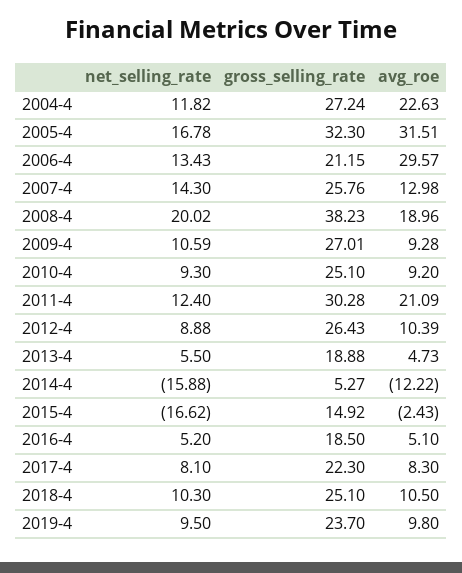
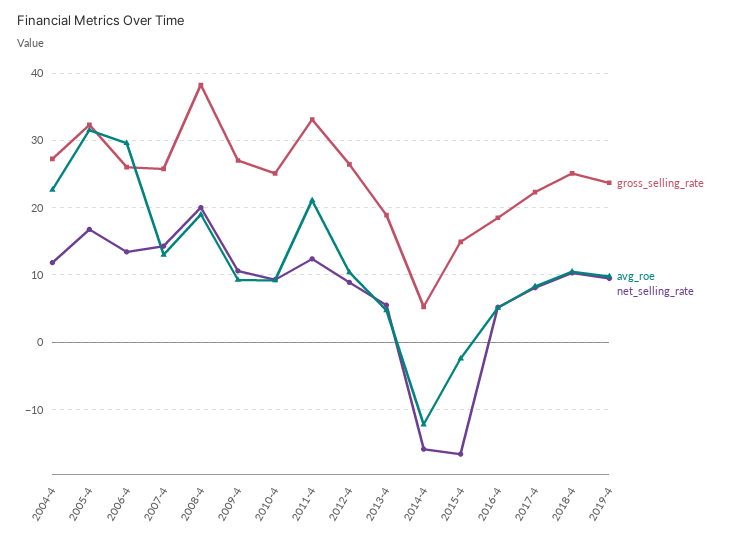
  {
    "net_selling_rate": {
      "2004-4": 11.82,
      "2005-4": 16.78,
      "2006-4": 13.43,
      "2007-4": 14.3,
      "2008-4": 20.02,
      "2009-4": 10.59,
      "2010-4": 9.3,
      "2011-4": 12.4,
      "2012-4": 8.88,
      "2013-4": 5.5,
      "2014-4": -15.88,
      "2015-4": -16.62,
      "2016-4": 5.2,
      "2017-4": 8.1,
      "2018-4": 10.3,
      "2019-4": 9.5
    },
    "gross_selling_rate": {
      "2004-4": 27.24,
      "2005-4": 32.3,
-     "2006-4": 21.15,
+     "2006-4": 26,
      "2007-4": 25.76,
      "2008-4": 38.23,
      "2009-4": 27.01,
      "2010-4": 25.1,
-     "2011-4": 30.28,
+     "2011-4": 33,
      "2012-4": 26.43,
      "2013-4": 18.88,
      "2014-4": 5.27,
      "2015-4": 14.92,
      "2016-4": 18.5,
      "2017-4": 22.3,
      "2018-4": 25.1,
      "2019-4": 23.7
    },
    "avg_roe": {
      "2004-4": 22.63,
      "2005-4": 31.51,
      "2006-4": 29.57,
      "2007-4": 12.98,
      "2008-4": 18.96,
      "2009-4": 9.28,
      "2010-4": 9.2,
      "2011-4": 21.09,
      "2012-4": 10.39,
      "2013-4": 4.73,
      "2014-4": -12.22,
      "2015-4": -2.43,
      "2016-4": 5.1,
      "2017-4": 8.3,
      "2018-4": 10.5,
      "2019-4": 9.8
    }
  }

